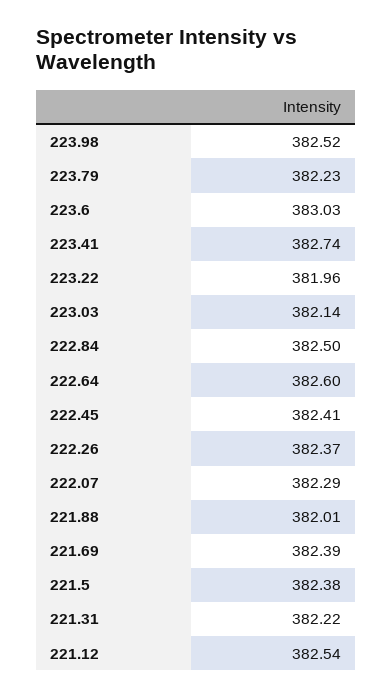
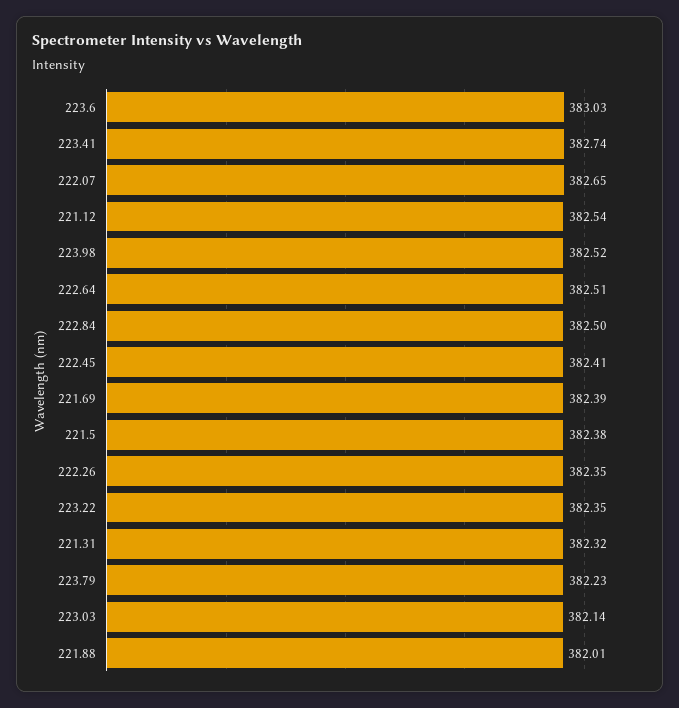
  {
    "223.98": 382.52,
    "223.79": 382.23,
    "223.6": 383.03,
    "223.41": 382.74,
-   "223.22": 381.96,
+   "223.22": 382.35,
    "223.03": 382.14,
    "222.84": 382.5,
-   "222.64": 382.6,
+   "222.64": 382.51,
    "222.45": 382.41,
-   "222.26": 382.37,
+   "222.26": 382.35,
-   "222.07": 382.29,
+   "222.07": 382.65,
    "221.88": 382.01,
    "221.69": 382.39,
    "221.5": 382.38,
-   "221.31": 382.22,
+   "221.31": 382.32,
    "221.12": 382.54
  }

